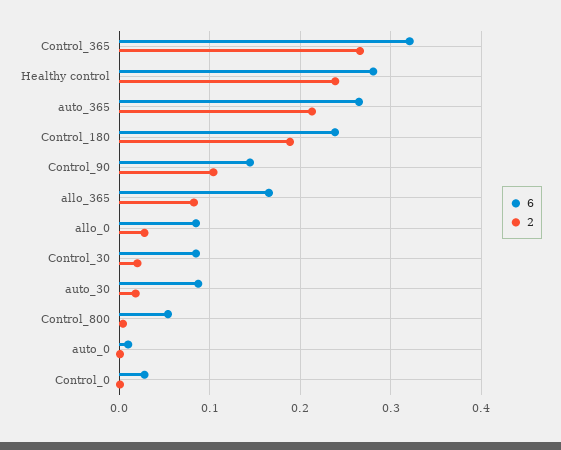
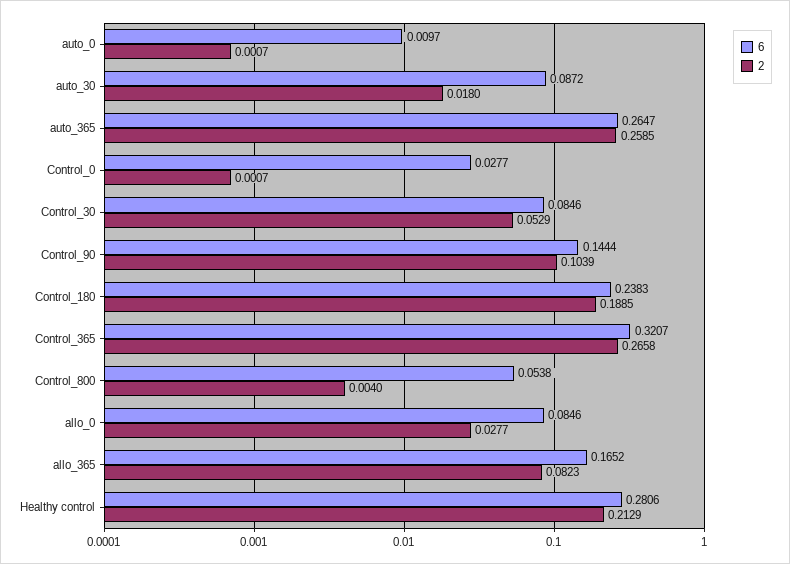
  {
    "6": {
      "Control_365": 0.3207,
      "Healthy control": 0.2806,
      "auto_365": 0.2647,
      "Control_180": 0.2383,
      "Control_90": 0.1444,
      "allo_365": 0.1652,
      "allo_0": 0.0846,
      "Control_30": 0.0846,
      "auto_30": 0.0872,
      "Control_800": 0.0538,
      "auto_0": 0.0097,
      "Control_0": 0.0277
    },
    "2": {
      "Control_365": 0.2658,
-     "Healthy control": 0.24,
+     "Healthy control": 0.2129,
-     "auto_365": 0.21,
+     "auto_365": 0.2585,
      "Control_180": 0.1885,
      "Control_90": 0.1039,
      "allo_365": 0.0823,
      "allo_0": 0.0277,
-     "Control_30": 0.02,
+     "Control_30": 0.0529,
      "auto_30": 0.018,
      "Control_800": 0.004,
      "auto_0": 0.0007,
      "Control_0": 0.0007
    }
  }

